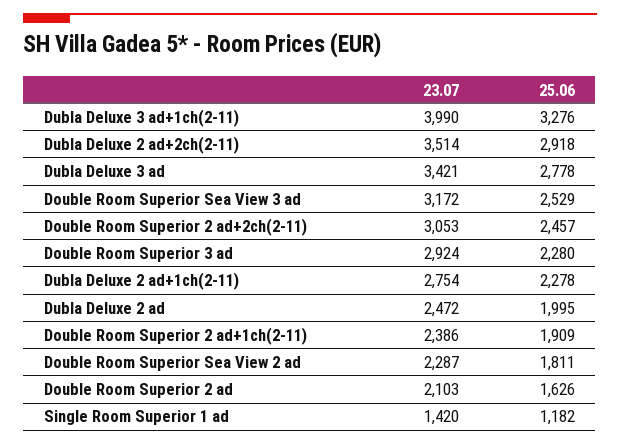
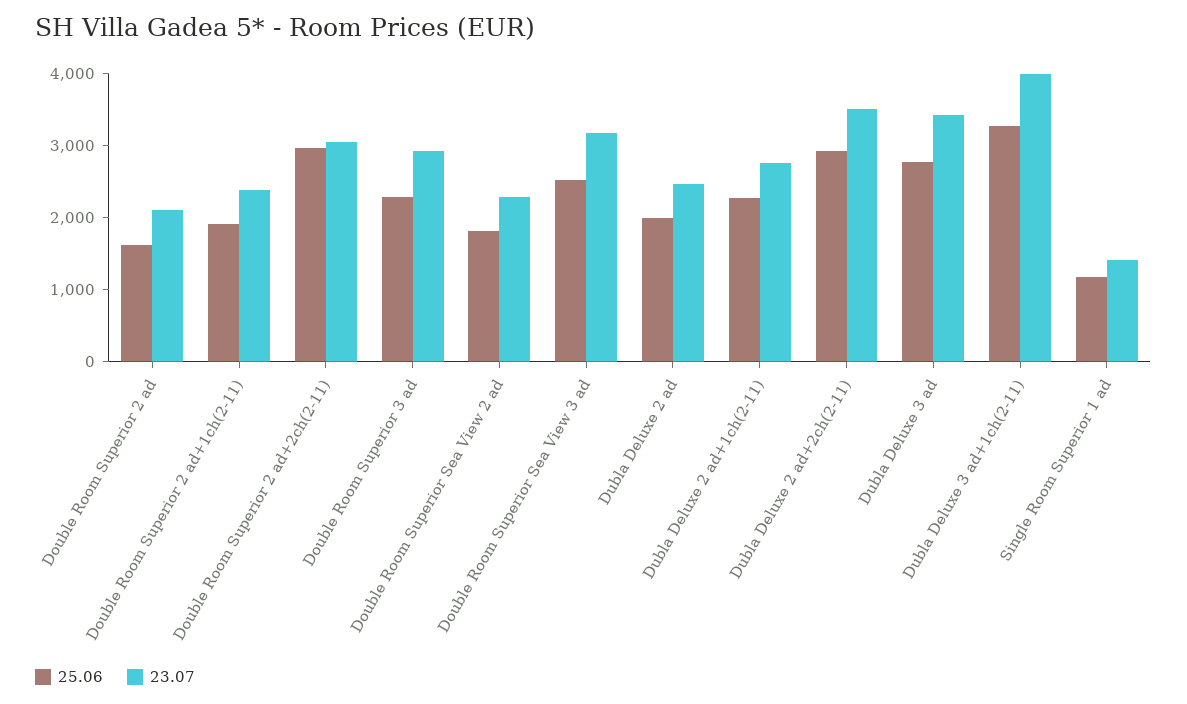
  {
    "23.07": {
      "Dubla Deluxe 3 ad+1ch(2-11)": 3990,
      "Dubla Deluxe 2 ad+2ch(2-11)": 3514,
      "Dubla Deluxe 3 ad": 3421,
      "Double Room Superior Sea View 3 ad": 3172,
      "Double Room Superior 2 ad+2ch(2-11)": 3053,
      "Double Room Superior 3 ad": 2924,
      "Dubla Deluxe 2 ad+1ch(2-11)": 2754,
      "Dubla Deluxe 2 ad": 2472,
      "Double Room Superior 2 ad+1ch(2-11)": 2386,
      "Double Room Superior Sea View 2 ad": 2287,
      "Double Room Superior 2 ad": 2103,
      "Single Room Superior 1 ad": 1420
    },
    "25.06": {
      "Dubla Deluxe 3 ad+1ch(2-11)": 3276,
      "Dubla Deluxe 2 ad+2ch(2-11)": 2918,
      "Dubla Deluxe 3 ad": 2778,
      "Double Room Superior Sea View 3 ad": 2529,
-     "Double Room Superior 2 ad+2ch(2-11)": 2457,
+     "Double Room Superior 2 ad+2ch(2-11)": 3000,
      "Double Room Superior 3 ad": 2280,
      "Dubla Deluxe 2 ad+1ch(2-11)": 2278,
      "Dubla Deluxe 2 ad": 1995,
      "Double Room Superior 2 ad+1ch(2-11)": 1909,
      "Double Room Superior Sea View 2 ad": 1811,
      "Double Room Superior 2 ad": 1626,
      "Single Room Superior 1 ad": 1182
    }
  }

